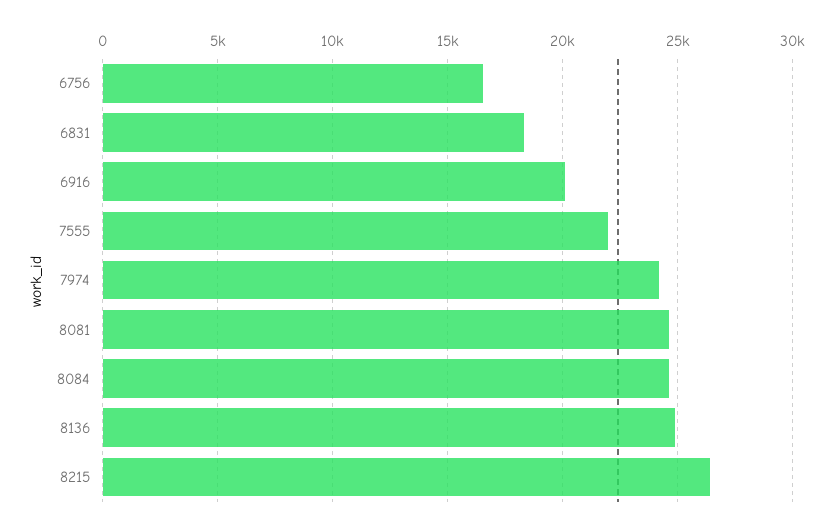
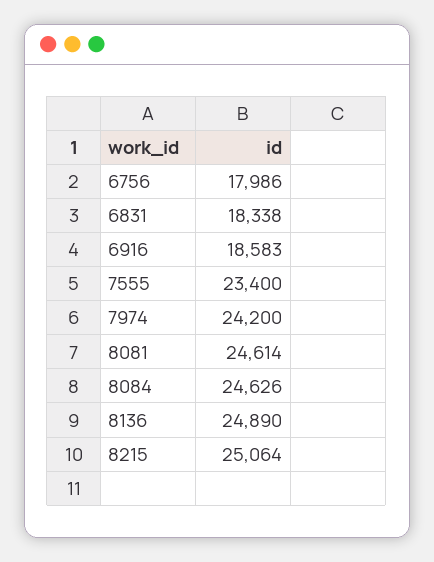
  {
-   "6756": 16500,
+   "6756": 17986,
    "6831": 18338,
-   "6916": 20000,
+   "6916": 18583,
-   "7555": 22000,
+   "7555": 23400,
    "7974": 24200,
    "8081": 24614,
    "8084": 24626,
    "8136": 24890,
-   "8215": 26500
+   "8215": 25064
  }

